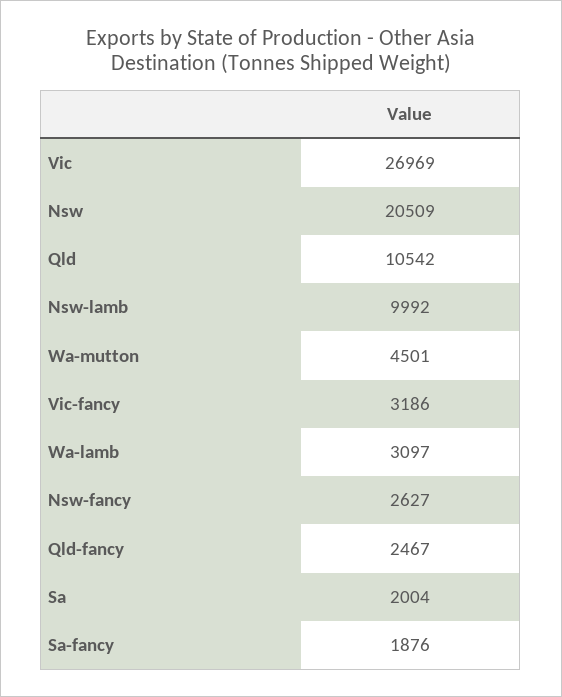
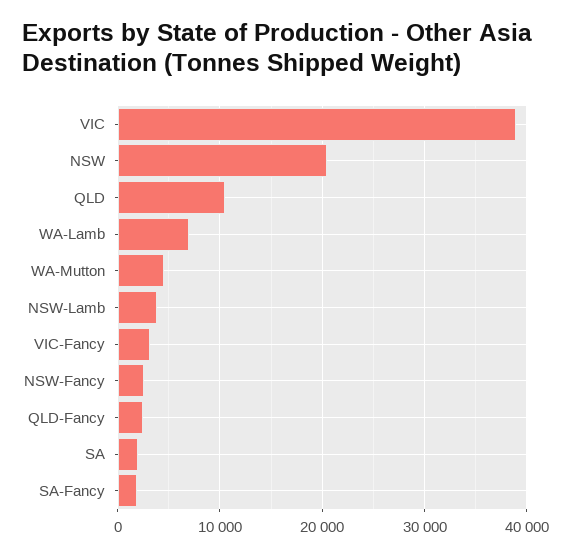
  {
-   "Vic": 26969,
+   "Vic": 39000,
    "Nsw": 20509,
    "Qld": 10542,
-   "Nsw-lamb": 9992,
+   "Nsw-lamb": 4000,
    "Wa-mutton": 4501,
    "Vic-fancy": 3186,
-   "Wa-lamb": 3097,
+   "Wa-lamb": 7000,
    "Nsw-fancy": 2627,
    "Qld-fancy": 2467,
    "Sa": 2004,
    "Sa-fancy": 1876
  }

